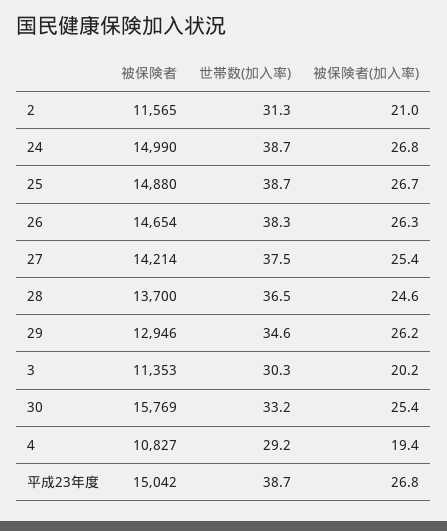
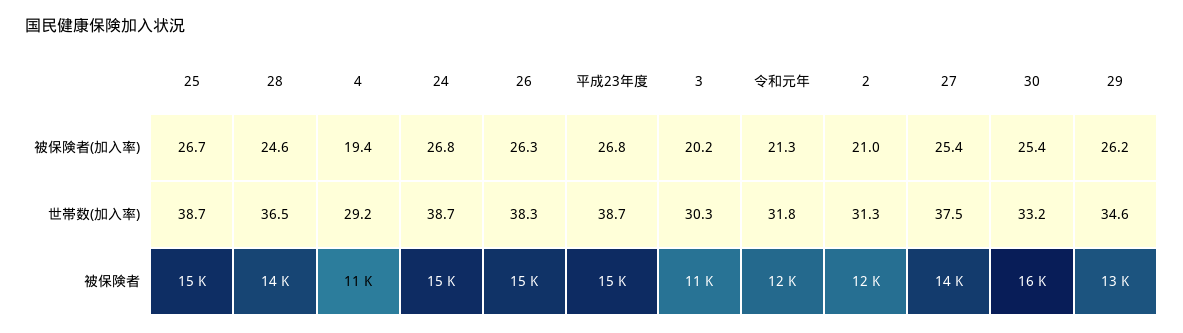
  {
    "被保険者": {
      "2": 11565,
      "24": 14990,
      "25": 14880,
      "26": 14654,
      "27": 14214,
      "28": 13700,
      "29": 12946,
      "3": 11353,
      "30": 15769,
      "4": 10827,
-     "平成23年度": 15042
+     "平成23年度": 15042,
+     "令和元年": 12000
    },
    "世帯数(加入率)": {
      "2": 31.3,
      "24": 38.7,
      "25": 38.7,
      "26": 38.3,
      "27": 37.5,
      "28": 36.5,
      "29": 34.6,
      "3": 30.3,
      "30": 33.2,
      "4": 29.2,
-     "平成23年度": 38.7
+     "平成23年度": 38.7,
+     "令和元年": 31.8
    },
    "被保険者(加入率)": {
      "2": 21,
      "24": 26.8,
      "25": 26.7,
      "26": 26.3,
      "27": 25.4,
      "28": 24.6,
      "29": 26.2,
      "3": 20.2,
      "30": 25.4,
      "4": 19.4,
-     "平成23年度": 26.8
+     "平成23年度": 26.8,
+     "令和元年": 21.3
    }
  }

